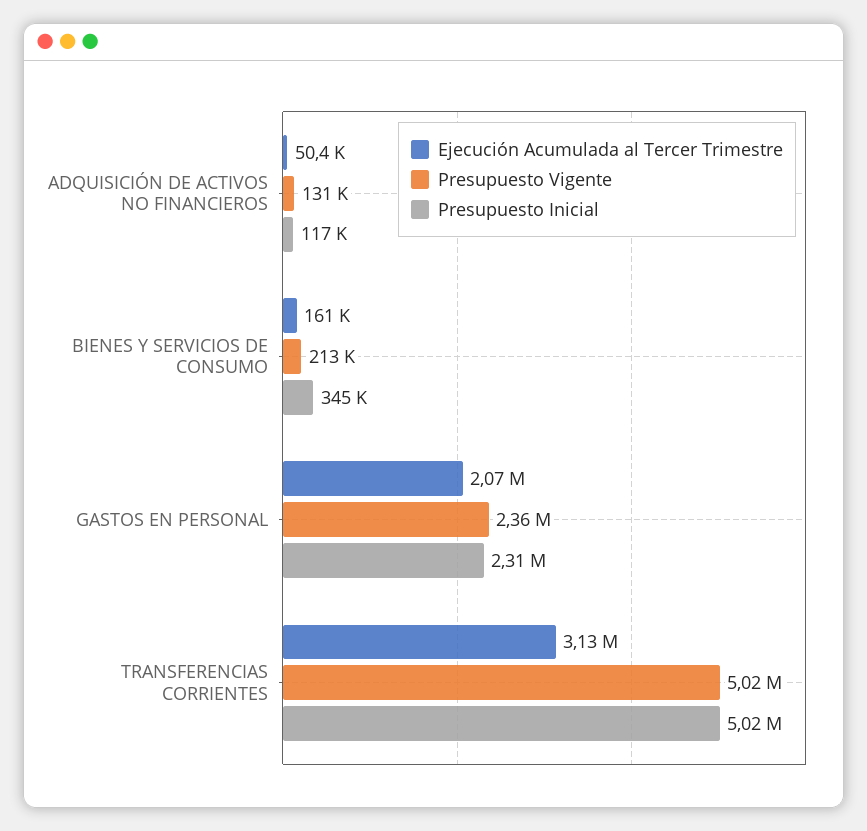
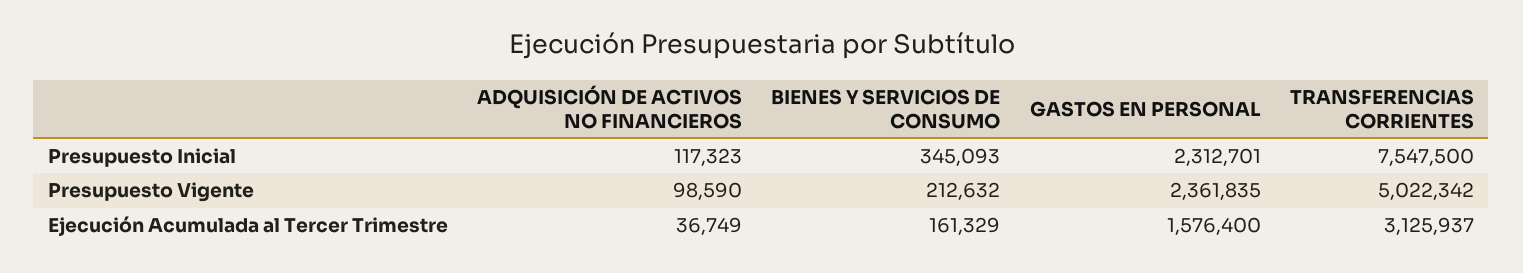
  {
    "Ejecución Acumulada al Tercer Trimestre": {
-     "ADQUISICIÓN DE ACTIVOS NO FINANCIEROS": 50400,
+     "ADQUISICIÓN DE ACTIVOS NO FINANCIEROS": 36749,
      "BIENES Y SERVICIOS DE CONSUMO": 161329,
-     "GASTOS EN PERSONAL": 2070000,
+     "GASTOS EN PERSONAL": 1576400,
      "TRANSFERENCIAS CORRIENTES": 3125937
    },
    "Presupuesto Vigente": {
-     "ADQUISICIÓN DE ACTIVOS NO FINANCIEROS": 131000,
+     "ADQUISICIÓN DE ACTIVOS NO FINANCIEROS": 98590,
      "BIENES Y SERVICIOS DE CONSUMO": 212632,
      "GASTOS EN PERSONAL": 2361835,
      "TRANSFERENCIAS CORRIENTES": 5022342
    },
    "Presupuesto Inicial": {
      "ADQUISICIÓN DE ACTIVOS NO FINANCIEROS": 117323,
      "BIENES Y SERVICIOS DE CONSUMO": 345093,
      "GASTOS EN PERSONAL": 2312701,
-     "TRANSFERENCIAS CORRIENTES": 5020000
+     "TRANSFERENCIAS CORRIENTES": 7547500
    }
  }

